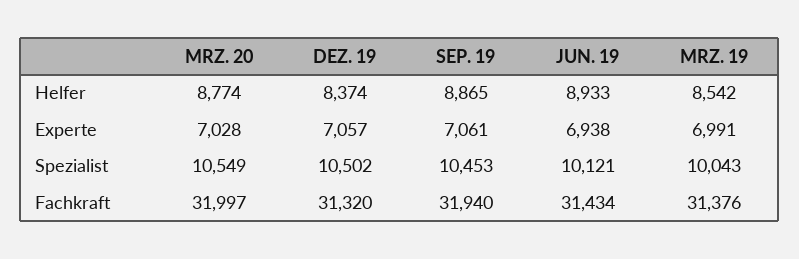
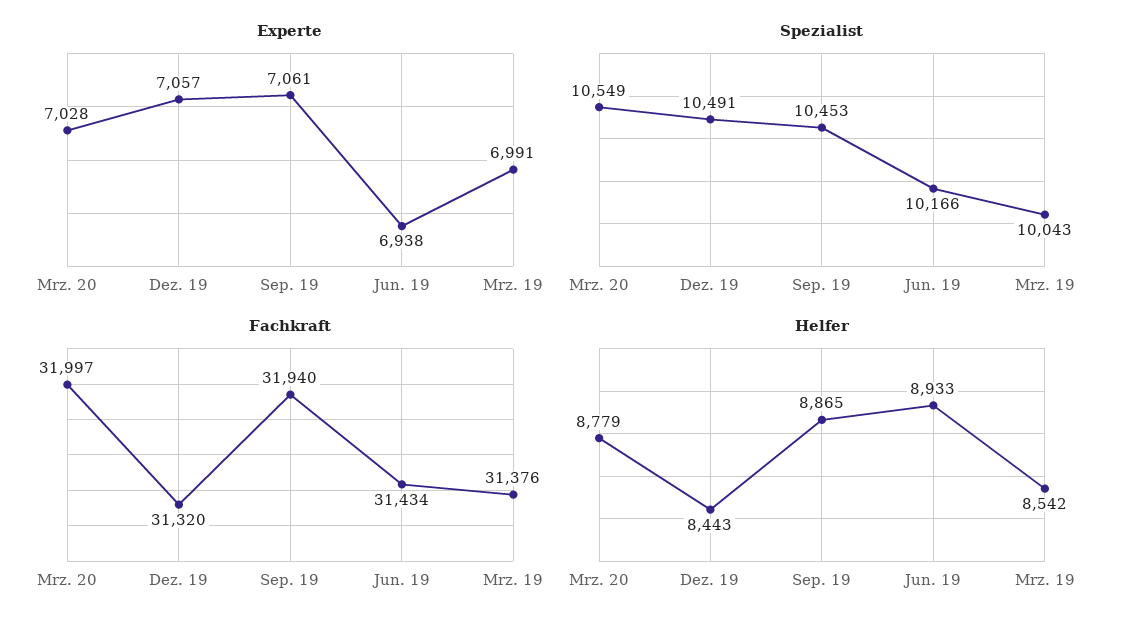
  {
    "Helfer": {
-     "MRZ. 20": 8774,
+     "MRZ. 20": 8779,
-     "DEZ. 19": 8374,
+     "DEZ. 19": 8443,
      "SEP. 19": 8865,
      "JUN. 19": 8933,
      "MRZ. 19": 8542
    },
    "Experte": {
      "MRZ. 20": 7028,
      "DEZ. 19": 7057,
      "SEP. 19": 7061,
      "JUN. 19": 6938,
      "MRZ. 19": 6991
    },
    "Spezialist": {
      "MRZ. 20": 10549,
-     "DEZ. 19": 10502,
+     "DEZ. 19": 10491,
      "SEP. 19": 10453,
-     "JUN. 19": 10121,
+     "JUN. 19": 10166,
      "MRZ. 19": 10043
    },
    "Fachkraft": {
      "MRZ. 20": 31997,
      "DEZ. 19": 31320,
      "SEP. 19": 31940,
      "JUN. 19": 31434,
      "MRZ. 19": 31376
    }
  }

